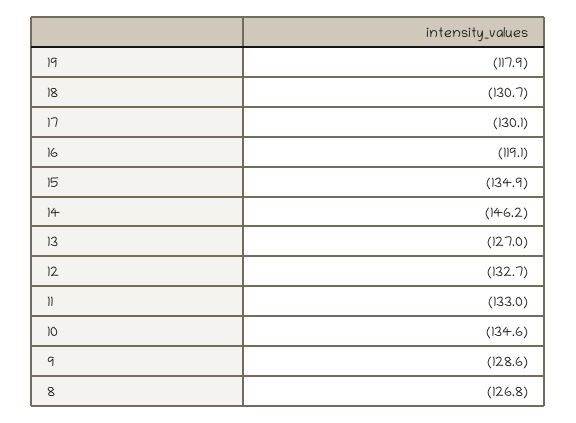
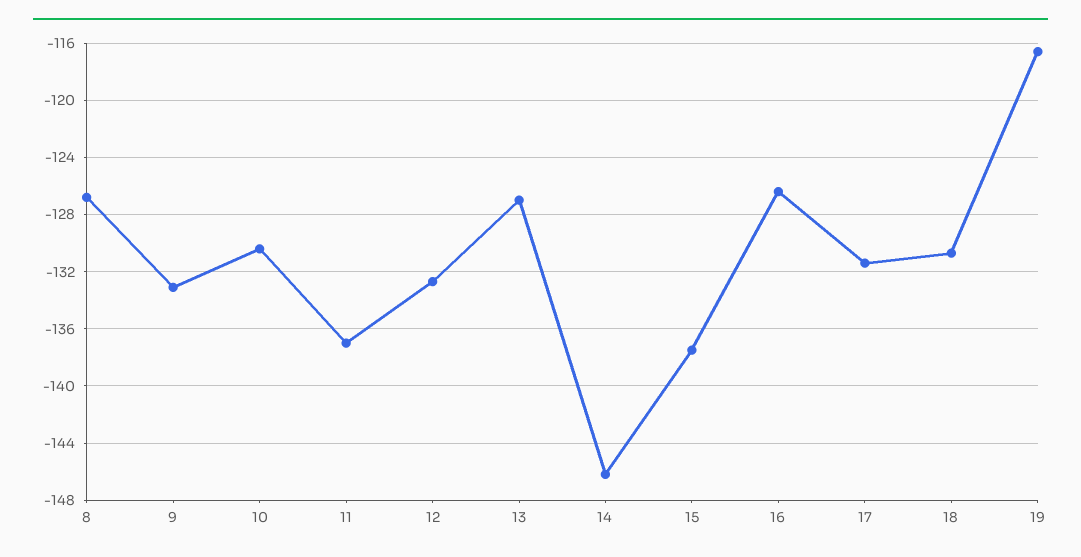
  {
-   "19": -117.9,
+   "19": -116.5,
    "18": -130.7,
-   "17": -130.1,
+   "17": -131.5,
-   "16": -119.1,
+   "16": -126.5,
-   "15": -134.9,
+   "15": -137.5,
    "14": -146.2,
    "13": -127,
    "12": -132.7,
-   "11": -133,
+   "11": -137,
-   "10": -134.6,
+   "10": -130.5,
-   "9": -128.6,
+   "9": -133,
    "8": -126.8
  }

